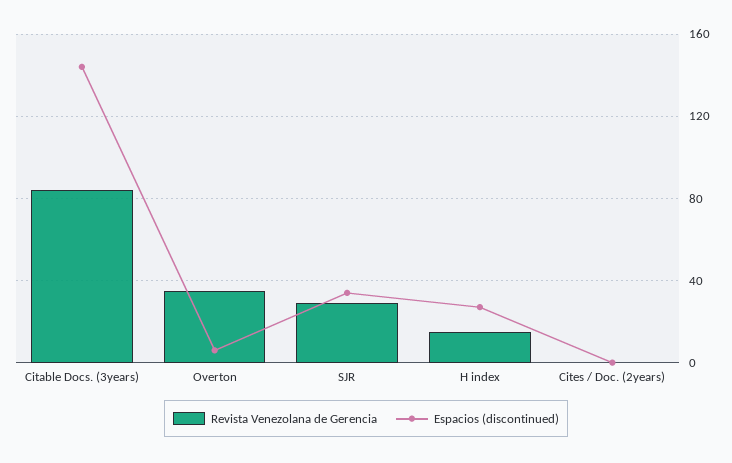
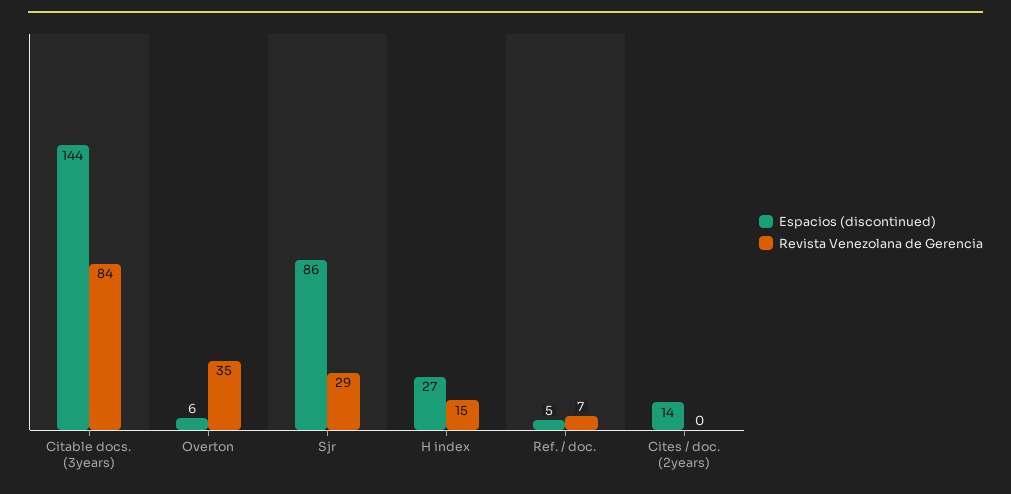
  {
    "Revista Venezolana de Gerencia": {
      "Citable Docs. (3years)": 84,
      "Overton": 35,
      "SJR": 29,
      "H index": 15,
-     "Cites / Doc. (2years)": 0
+     "Cites / Doc. (2years)": 0,
+     "Ref. / doc.": 7
    },
    "Espacios (discontinued)": {
      "Citable Docs. (3years)": 144,
      "Overton": 6,
-     "SJR": 35,
+     "SJR": 86,
      "H index": 27,
-     "Cites / Doc. (2years)": 0
+     "Cites / Doc. (2years)": 14,
+     "Ref. / doc.": 5
    }
  }

